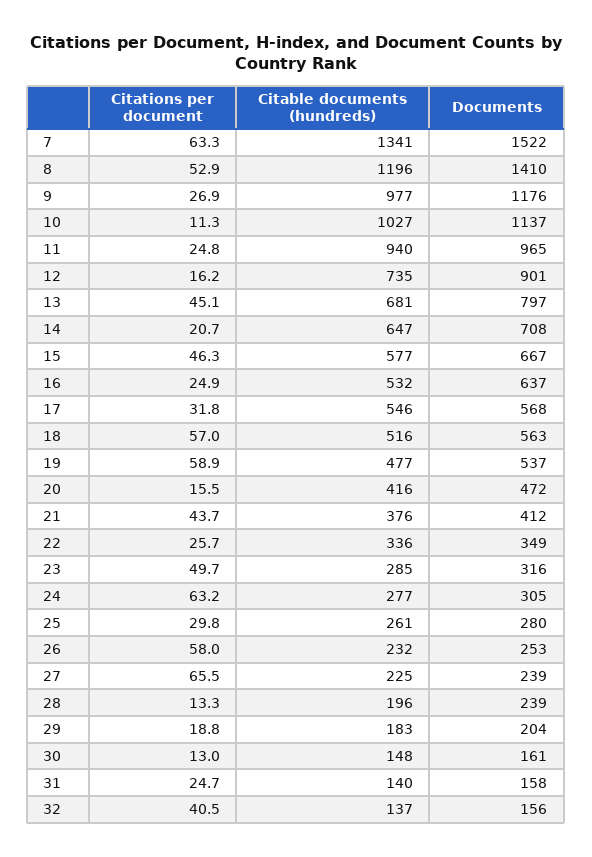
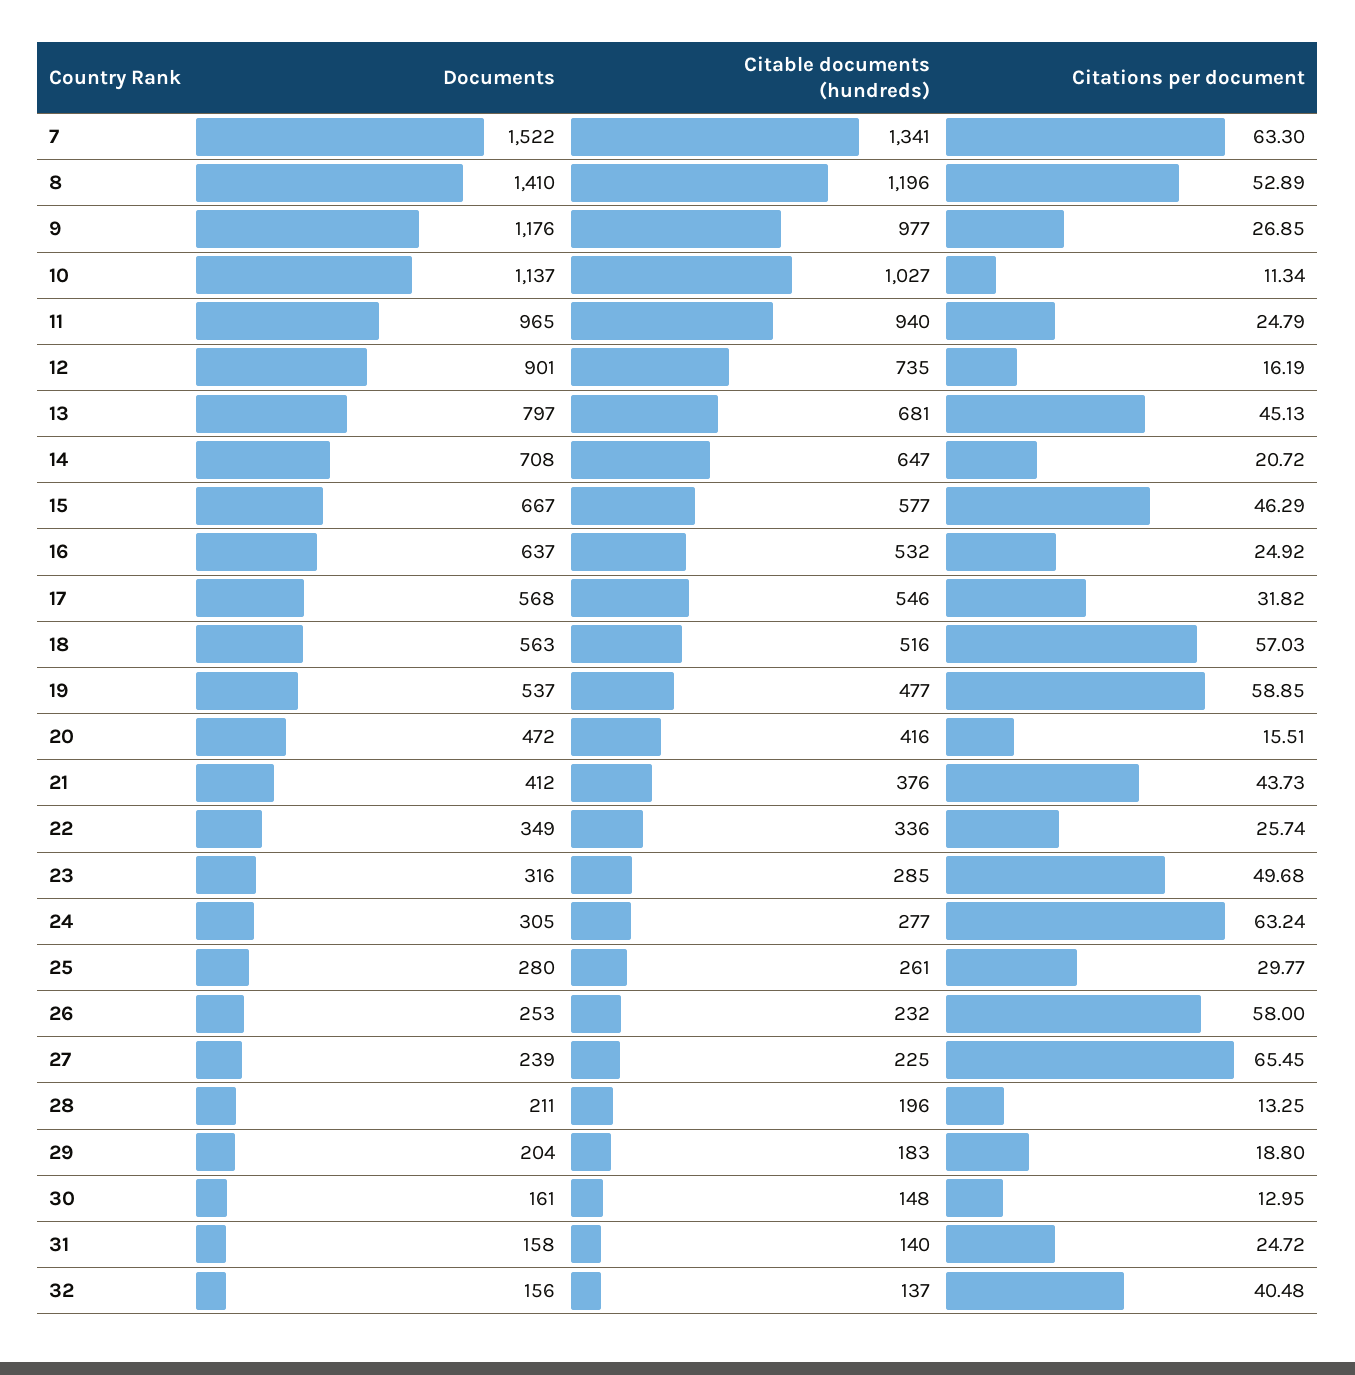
  {
    "Citations per document": {
      "7": 63.3,
      "8": 52.89,
      "9": 26.85,
      "10": 11.34,
      "11": 24.79,
      "12": 16.19,
      "13": 45.13,
      "14": 20.72,
      "15": 46.29,
      "16": 24.92,
      "17": 31.82,
      "18": 57.03,
      "19": 58.85,
      "20": 15.51,
      "21": 43.73,
      "22": 25.74,
      "23": 49.68,
      "24": 63.24,
      "25": 29.77,
      "26": 58,
      "27": 65.45,
      "28": 13.25,
      "29": 18.8,
      "30": 12.95,
      "31": 24.72,
      "32": 40.48
    },
    "Citable documents (hundreds)": {
      "7": 1341,
      "8": 1196,
      "9": 977,
      "10": 1027,
      "11": 940,
      "12": 735,
      "13": 681,
      "14": 647,
      "15": 577,
      "16": 532,
      "17": 546,
      "18": 516,
      "19": 477,
      "20": 416,
      "21": 376,
      "22": 336,
      "23": 285,
      "24": 277,
      "25": 261,
      "26": 232,
      "27": 225,
      "28": 196,
      "29": 183,
      "30": 148,
      "31": 140,
      "32": 137
    },
    "Documents": {
      "7": 1522,
      "8": 1410,
      "9": 1176,
      "10": 1137,
      "11": 965,
      "12": 901,
      "13": 797,
      "14": 708,
      "15": 667,
      "16": 637,
      "17": 568,
      "18": 563,
      "19": 537,
      "20": 472,
      "21": 412,
      "22": 349,
      "23": 316,
      "24": 305,
      "25": 280,
      "26": 253,
      "27": 239,
-     "28": 239,
+     "28": 211,
      "29": 204,
      "30": 161,
      "31": 158,
      "32": 156
    }
  }

